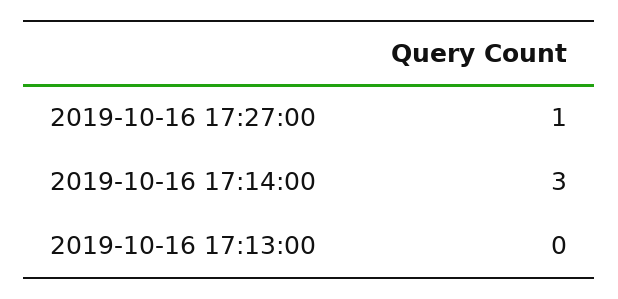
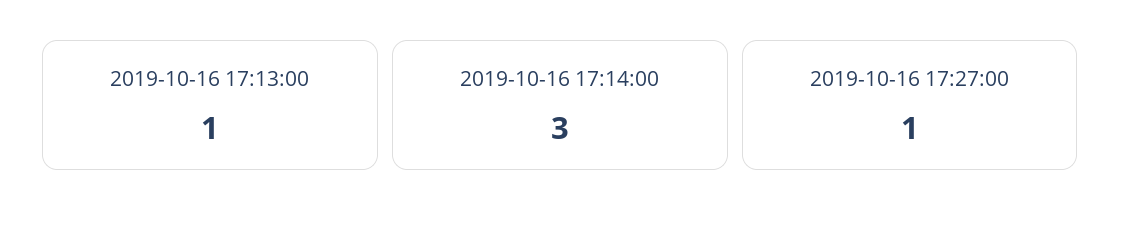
  {
    "2019-10-16 17:27:00": 1,
    "2019-10-16 17:14:00": 3,
-   "2019-10-16 17:13:00": 0
+   "2019-10-16 17:13:00": 1
  }

